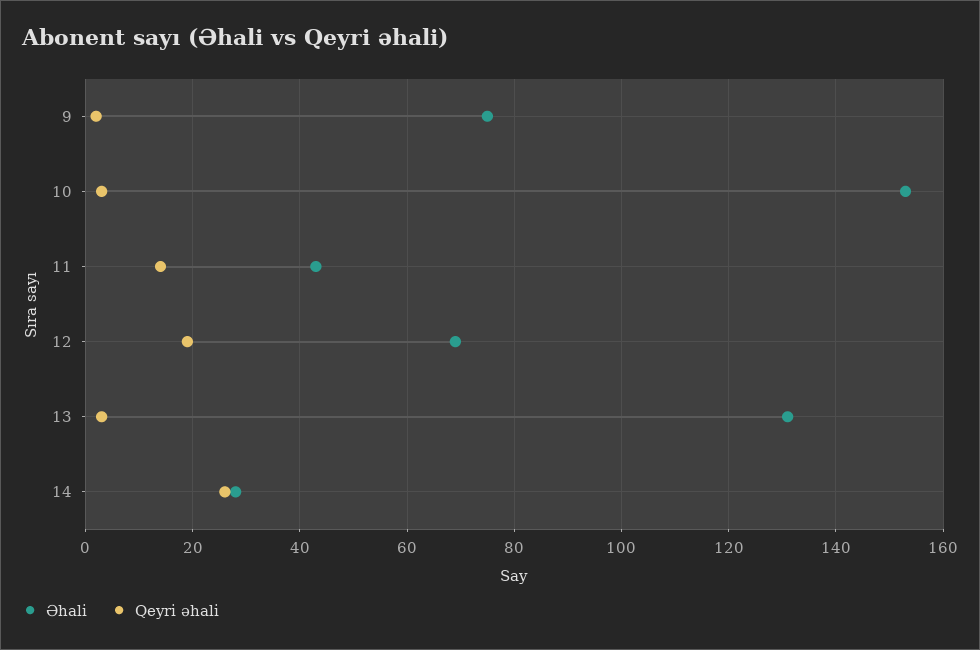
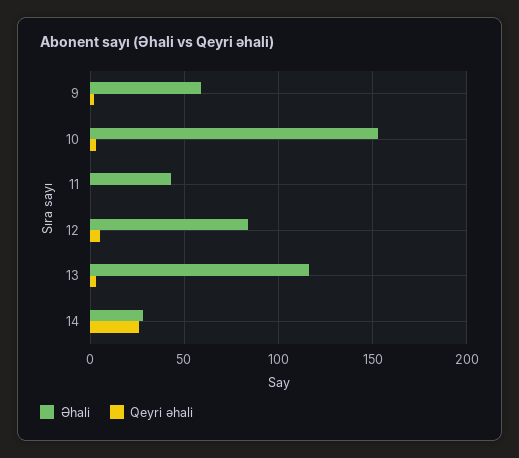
  {
    "Əhali": {
-     "9": 75,
+     "9": 60,
      "10": 155,
      "11": 45,
-     "12": 70,
+     "12": 85,
-     "13": 130,
+     "13": 115,
      "14": 30
    },
    "Qeyri əhali": {
      "9": 0,
      "10": 5,
-     "11": 15,
+     "11": 0,
-     "12": 20,
+     "12": 5,
      "13": 5,
      "14": 25
    }
  }

